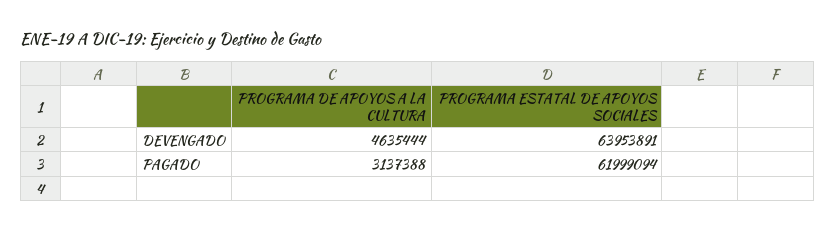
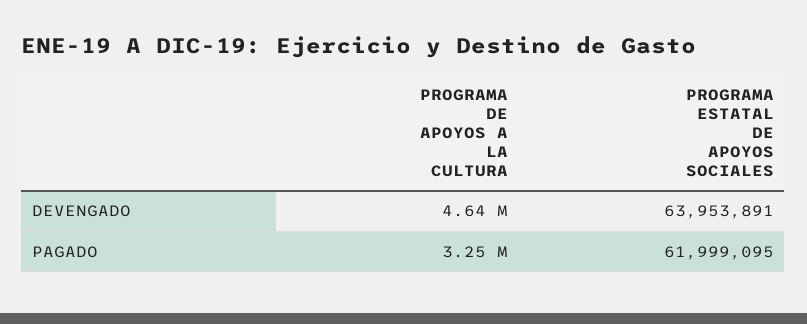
  {
    "PROGRAMA DE APOYOS A LA CULTURA": {
      "DEVENGADO": 4635444,
-     "PAGADO": 3137388
+     "PAGADO": 3250000
    },
    "PROGRAMA ESTATAL DE APOYOS SOCIALES": {
      "DEVENGADO": 63953891,
-     "PAGADO": 61999094
+     "PAGADO": 61999095
    }
  }

